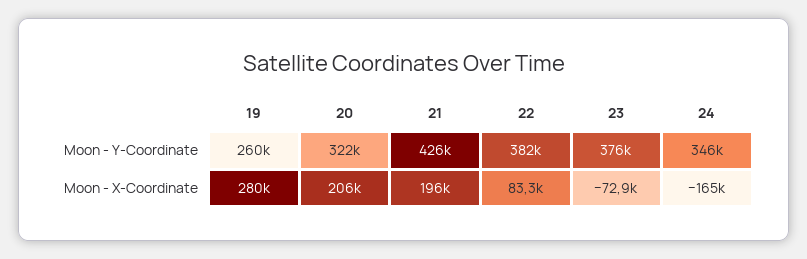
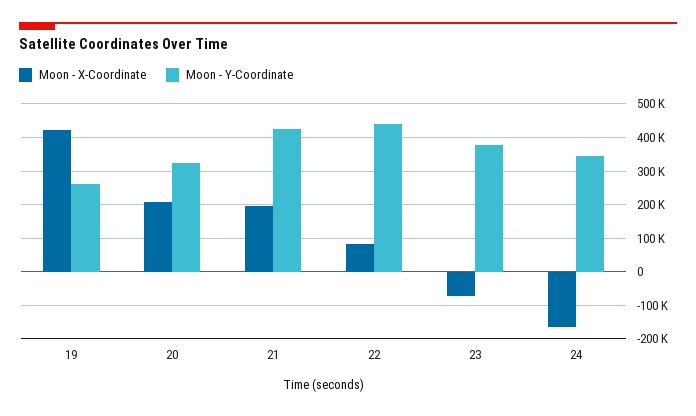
  {
    "Moon - Y-Coordinate": {
      "19": 260000,
      "20": 322000,
      "21": 426000,
-     "22": 382000,
+     "22": 440000,
      "23": 376000,
      "24": 346000
    },
    "Moon - X-Coordinate": {
-     "19": 280000,
+     "19": 420000,
      "20": 206000,
      "21": 196000,
      "22": 83300,
      "23": -72900,
      "24": -165000
    }
  }

